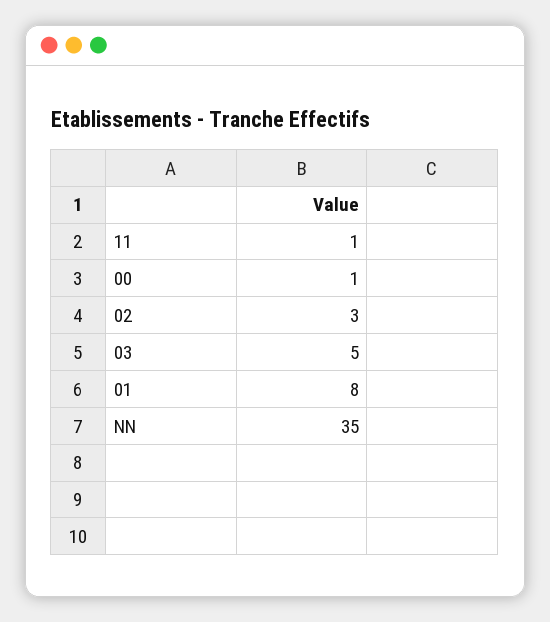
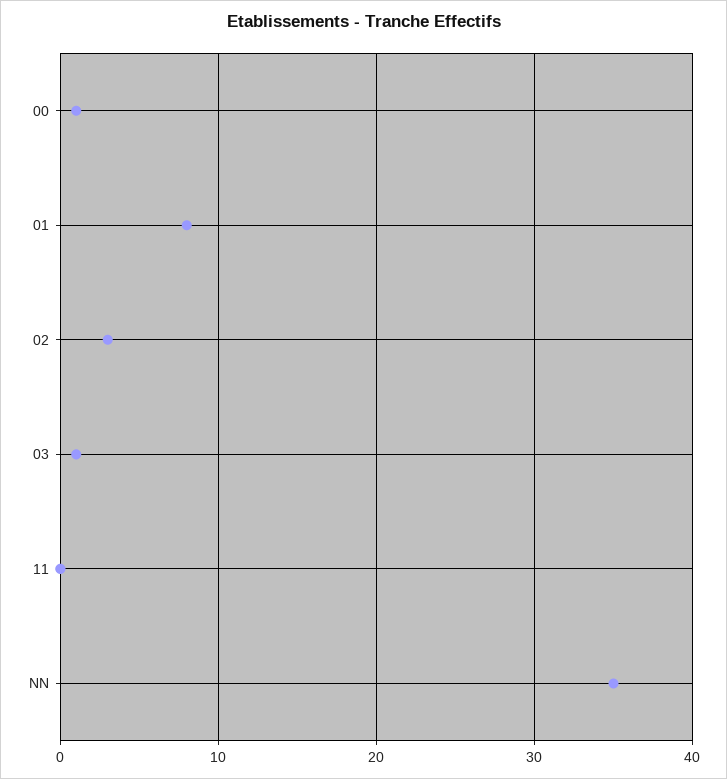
  {
-   "11": 1,
+   "11": 0,
    "00": 1,
    "02": 3,
-   "03": 5,
+   "03": 1,
    "01": 8,
    "NN": 35
  }

